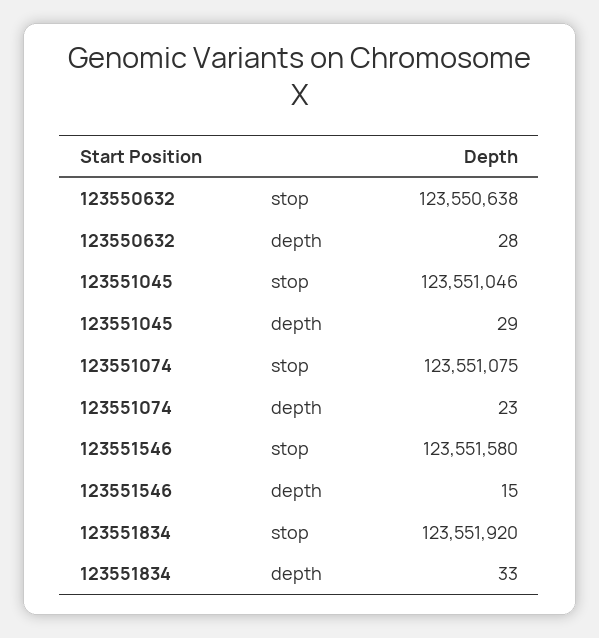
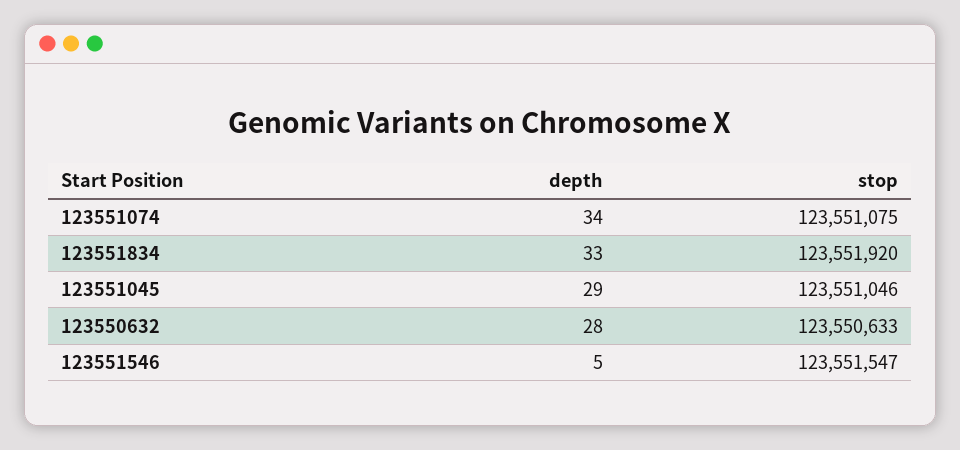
  {
    "123550632": {
-     "stop": 123550638,
+     "stop": 123550633,
      "depth": 28
    },
    "123551045": {
      "stop": 123551046,
      "depth": 29
    },
    "123551074": {
      "stop": 123551075,
-     "depth": 23
+     "depth": 34
    },
    "123551546": {
-     "stop": 123551580,
+     "stop": 123551547,
-     "depth": 15
+     "depth": 5
    },
    "123551834": {
      "stop": 123551920,
      "depth": 33
    }
  }

